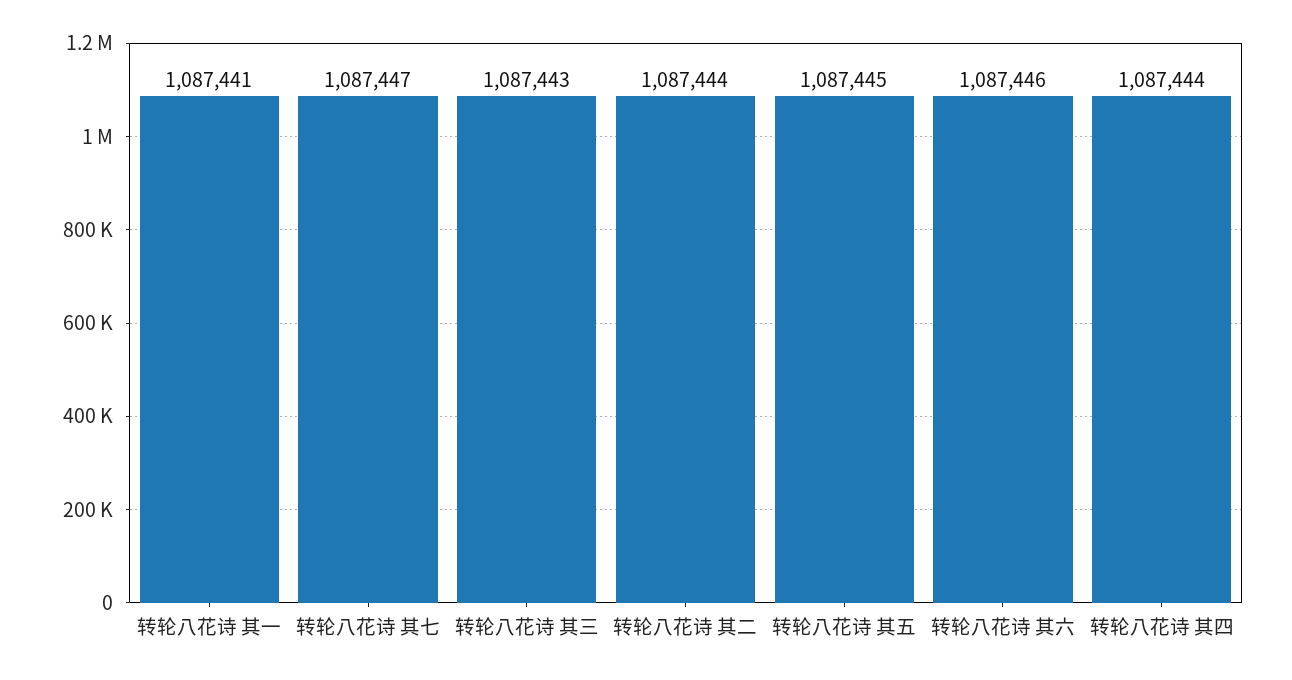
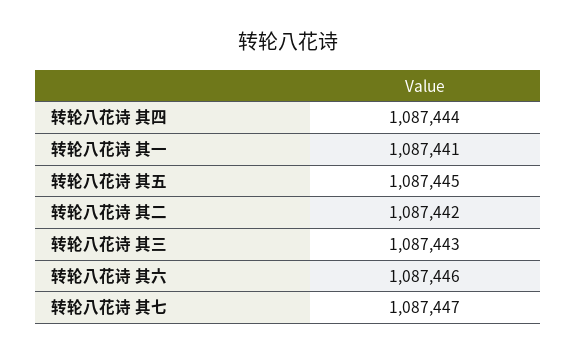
  {
    "转轮八花诗 其一": 1087441,
    "转轮八花诗 其七": 1087447,
    "转轮八花诗 其三": 1087443,
-   "转轮八花诗 其二": 1087444,
+   "转轮八花诗 其二": 1087442,
    "转轮八花诗 其五": 1087445,
    "转轮八花诗 其六": 1087446,
    "转轮八花诗 其四": 1087444
  }

